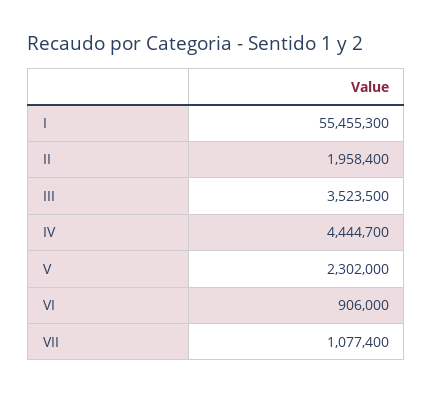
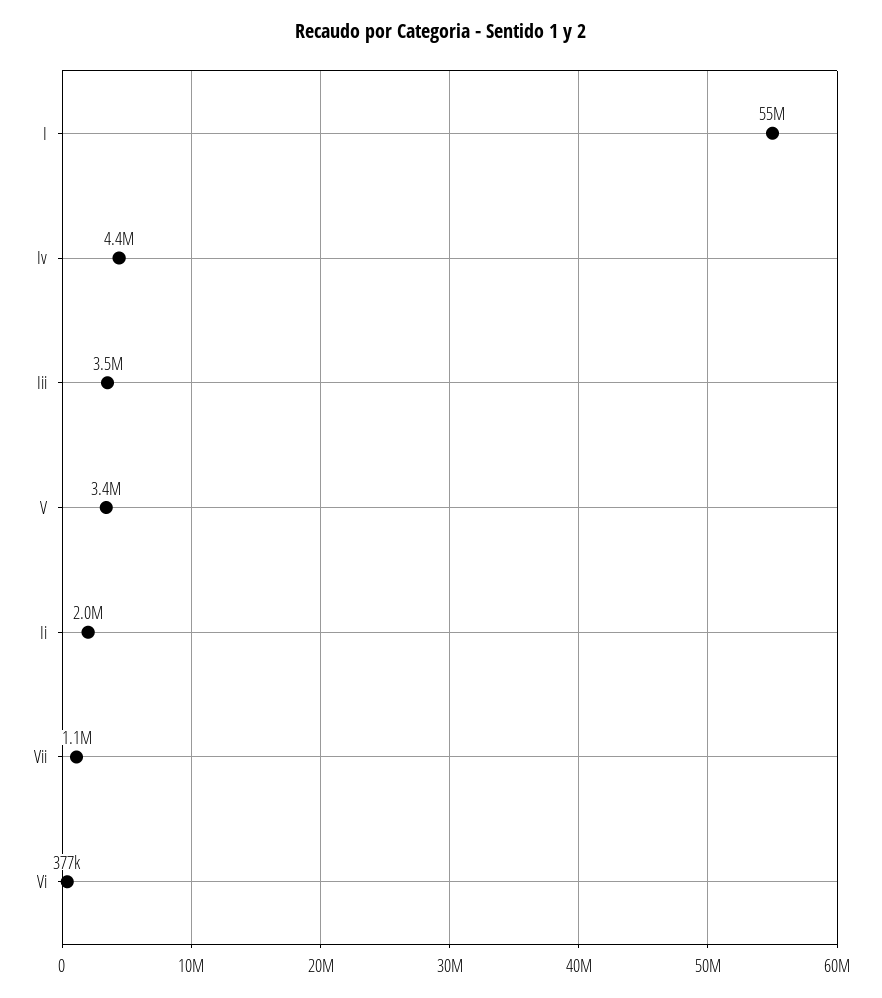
  {
    "I": 55455300,
    "II": 1958400,
    "III": 3523500,
    "IV": 4444700,
-   "V": 2302000,
+   "V": 3400000,
-   "VI": 906000,
+   "VI": 377000,
    "VII": 1077400
  }

